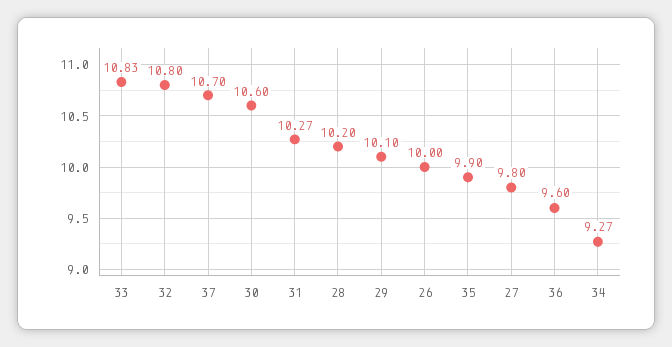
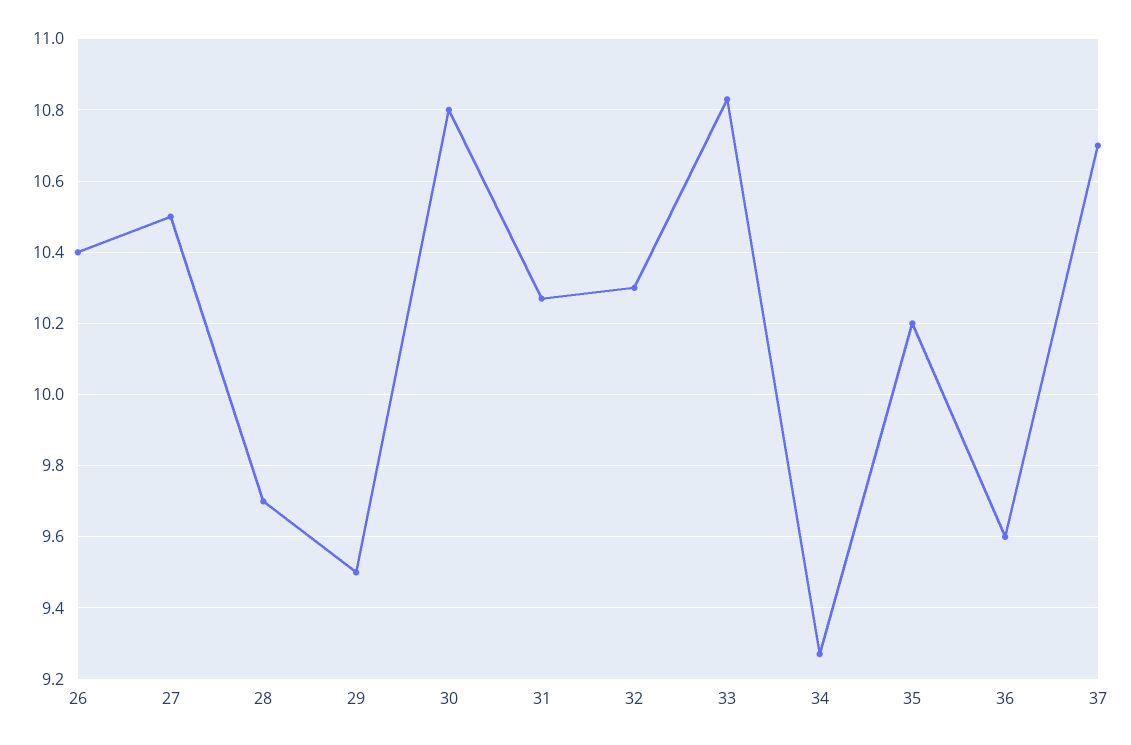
  {
    "33": 10.83,
-   "32": 10.8,
+   "32": 10.3,
    "37": 10.7,
-   "30": 10.6,
+   "30": 10.8,
    "31": 10.27,
-   "28": 10.2,
+   "28": 9.7,
-   "29": 10.1,
+   "29": 9.5,
-   "26": 10,
+   "26": 10.4,
-   "35": 9.9,
+   "35": 10.2,
-   "27": 9.8,
+   "27": 10.5,
    "36": 9.6,
    "34": 9.27
  }

